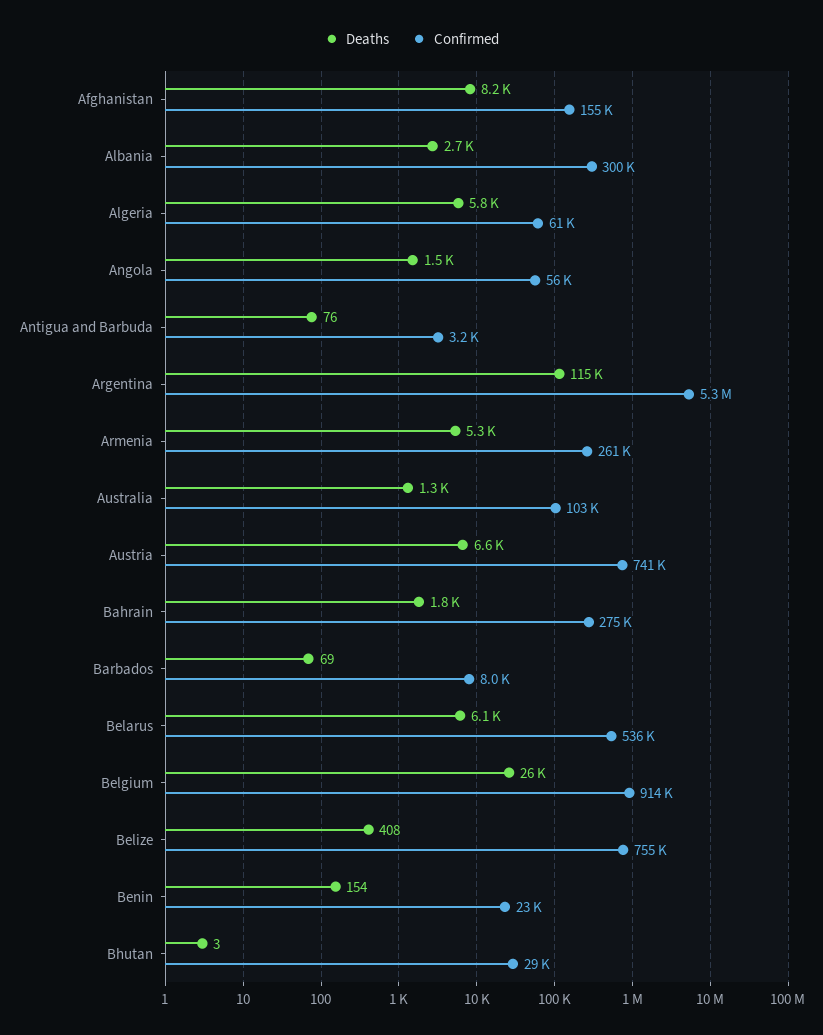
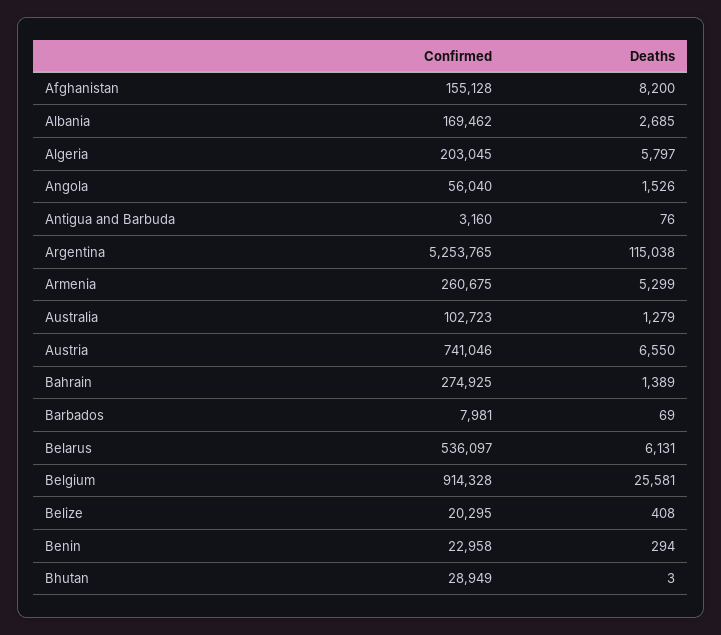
  {
    "Deaths": {
      "Afghanistan": 8200,
      "Albania": 2685,
      "Algeria": 5797,
      "Angola": 1526,
      "Antigua and Barbuda": 76,
      "Argentina": 115038,
      "Armenia": 5299,
      "Australia": 1279,
      "Austria": 6550,
-     "Bahrain": 1800,
+     "Bahrain": 1389,
      "Barbados": 69,
      "Belarus": 6131,
      "Belgium": 25581,
      "Belize": 408,
-     "Benin": 154,
+     "Benin": 294,
      "Bhutan": 3
    },
    "Confirmed": {
      "Afghanistan": 155128,
-     "Albania": 300000,
+     "Albania": 169462,
-     "Algeria": 61000,
+     "Algeria": 203045,
      "Angola": 56040,
      "Antigua and Barbuda": 3160,
      "Argentina": 5253765,
      "Armenia": 260675,
      "Australia": 102723,
      "Austria": 741046,
      "Bahrain": 274925,
      "Barbados": 7981,
      "Belarus": 536097,
      "Belgium": 914328,
-     "Belize": 755000,
+     "Belize": 20295,
      "Benin": 22958,
      "Bhutan": 28949
    }
  }

